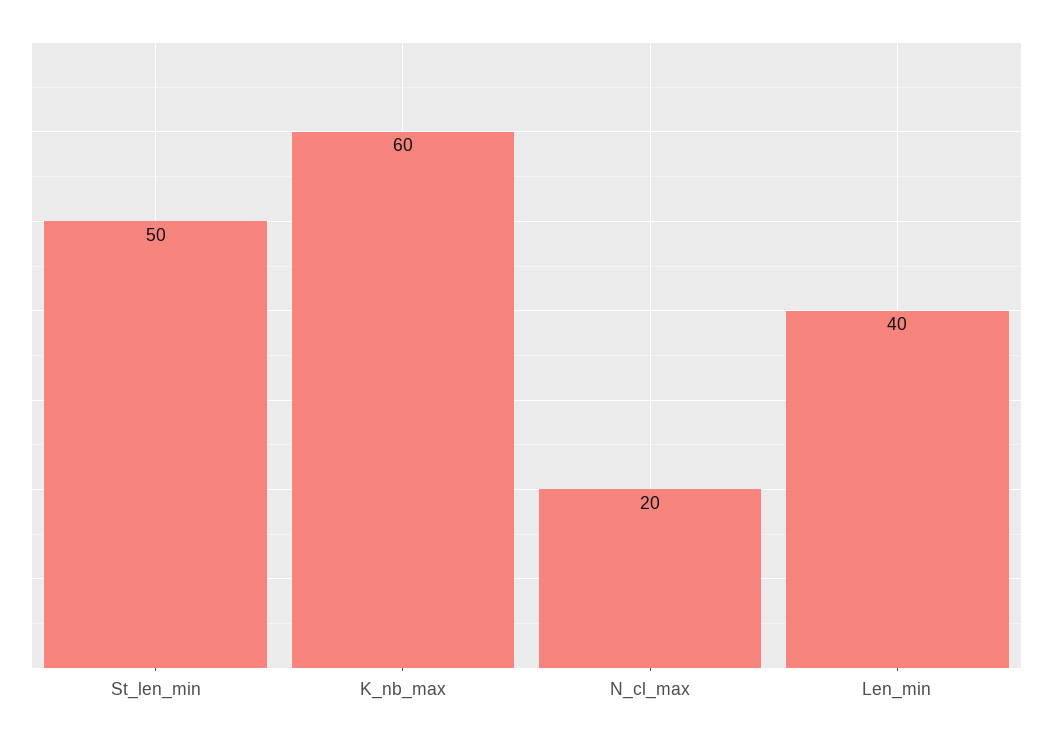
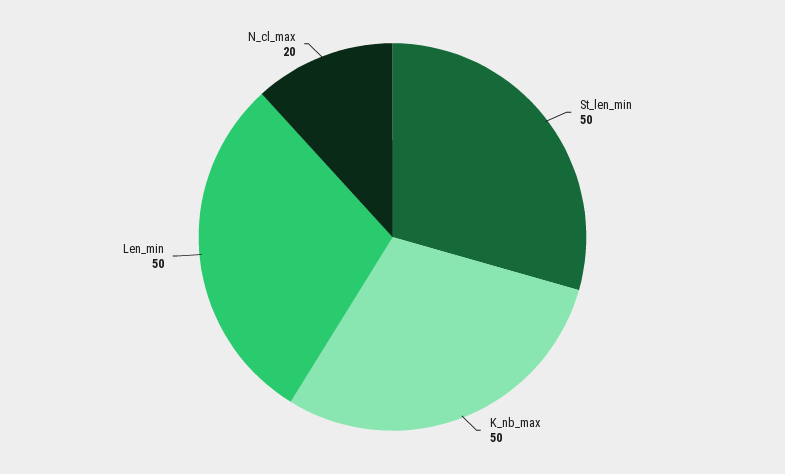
  {
    "St_len_min": 50,
-   "K_nb_max": 60,
+   "K_nb_max": 50,
    "N_cl_max": 20,
-   "Len_min": 40
+   "Len_min": 50
  }

